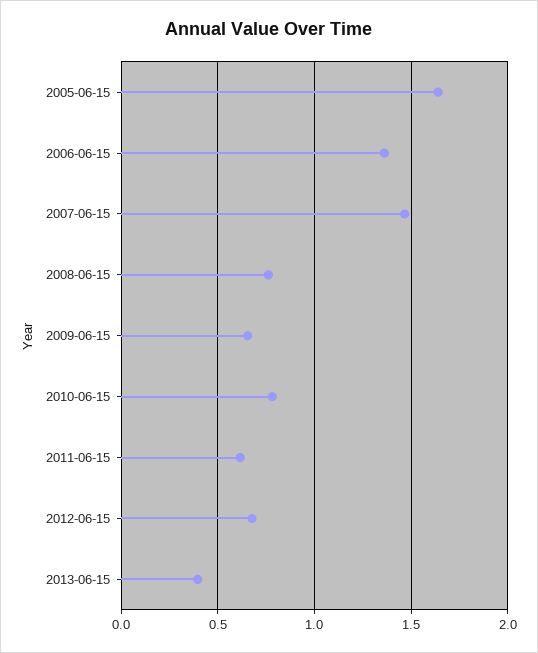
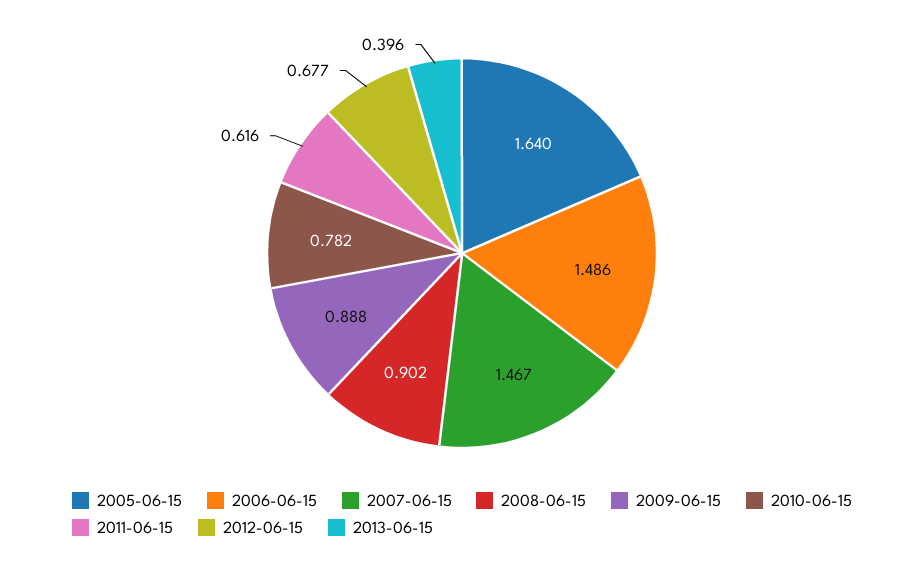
  {
    "2005-06-15": 1.64,
-   "2006-06-15": 1.35,
+   "2006-06-15": 1.486,
    "2007-06-15": 1.467,
-   "2008-06-15": 0.75,
+   "2008-06-15": 0.902,
-   "2009-06-15": 0.65,
+   "2009-06-15": 0.888,
    "2010-06-15": 0.782,
    "2011-06-15": 0.616,
    "2012-06-15": 0.677,
    "2013-06-15": 0.396
  }

